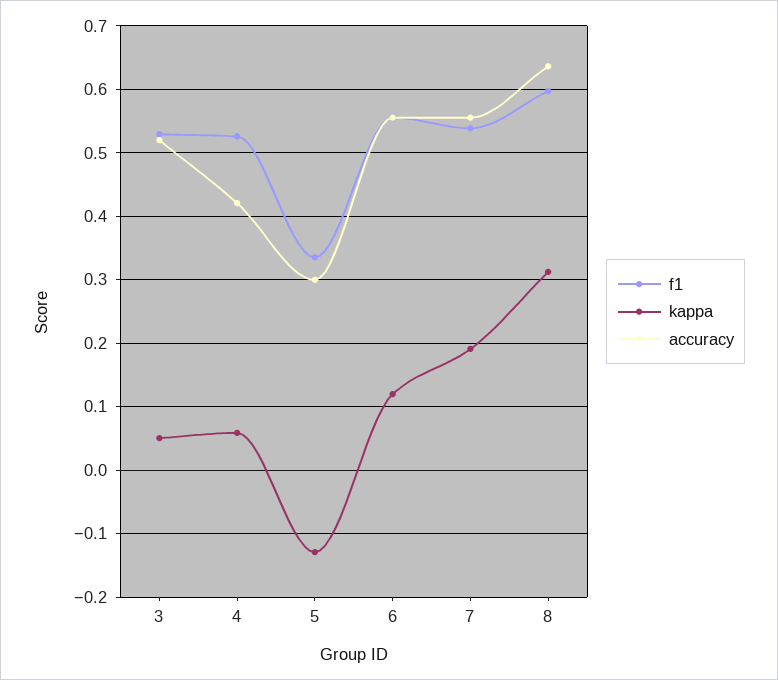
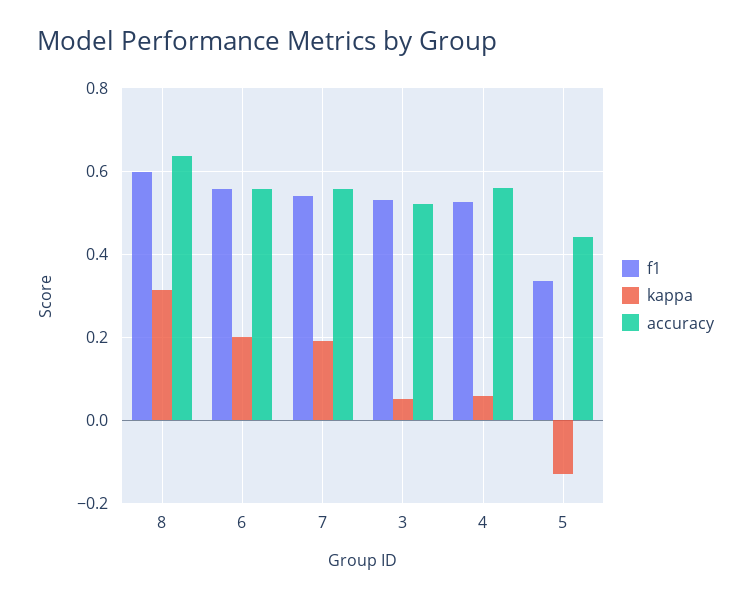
  {
    "f1": {
      "3": 0.53,
      "4": 0.53,
      "5": 0.34,
      "6": 0.56,
      "7": 0.54,
      "8": 0.6
    },
    "kappa": {
      "3": 0.05,
      "4": 0.06,
      "5": -0.13,
-     "6": 0.12,
+     "6": 0.2,
      "7": 0.19,
      "8": 0.31
    },
    "accuracy": {
      "3": 0.52,
-     "4": 0.42,
+     "4": 0.56,
-     "5": 0.3,
+     "5": 0.44,
      "6": 0.56,
      "7": 0.56,
      "8": 0.64
    }
  }

